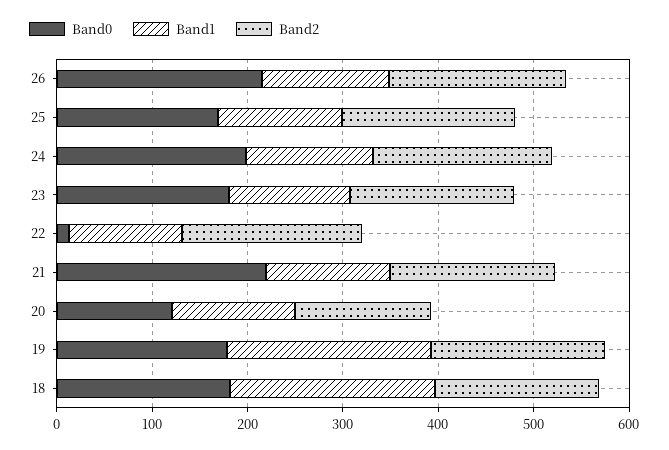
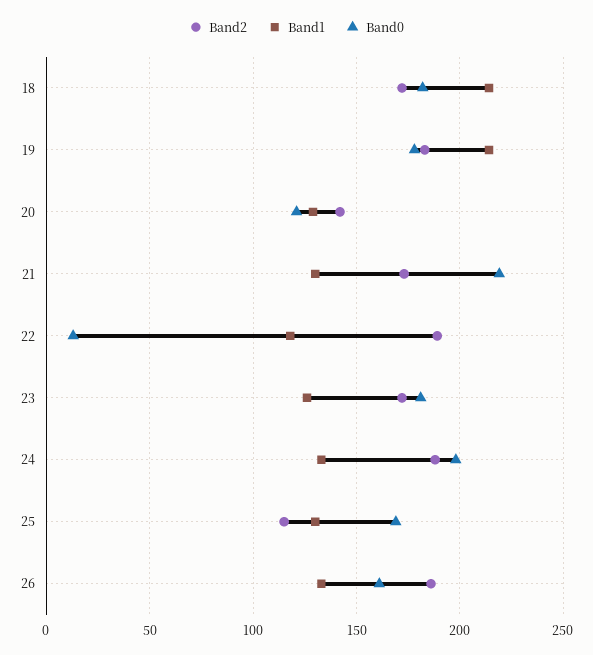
  {
    "Band0": {
-     "26": 220,
+     "26": 160,
      "25": 170,
      "24": 200,
      "23": 180,
      "22": 15,
      "21": 220,
      "20": 120,
      "19": 180,
      "18": 180
    },
    "Band1": {
      "26": 135,
      "25": 130,
      "24": 135,
      "23": 125,
      "22": 120,
      "21": 130,
      "20": 130,
      "19": 215,
      "18": 215
    },
    "Band2": {
      "26": 185,
-     "25": 180,
+     "25": 115,
      "24": 190,
      "23": 170,
      "22": 190,
      "21": 175,
      "20": 140,
      "19": 185,
      "18": 170
    }
  }

